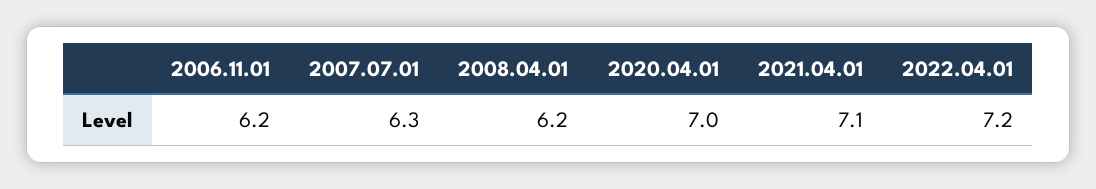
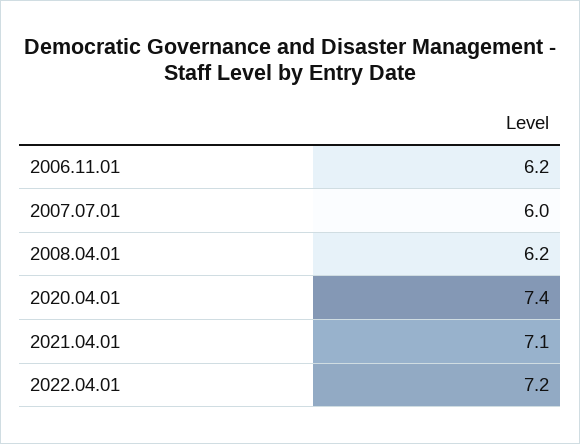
  {
    "2006.11.01": 6.2,
-   "2007.07.01": 6.3,
+   "2007.07.01": 6,
    "2008.04.01": 6.2,
-   "2020.04.01": 7,
+   "2020.04.01": 7.4,
    "2021.04.01": 7.1,
    "2022.04.01": 7.2
  }

